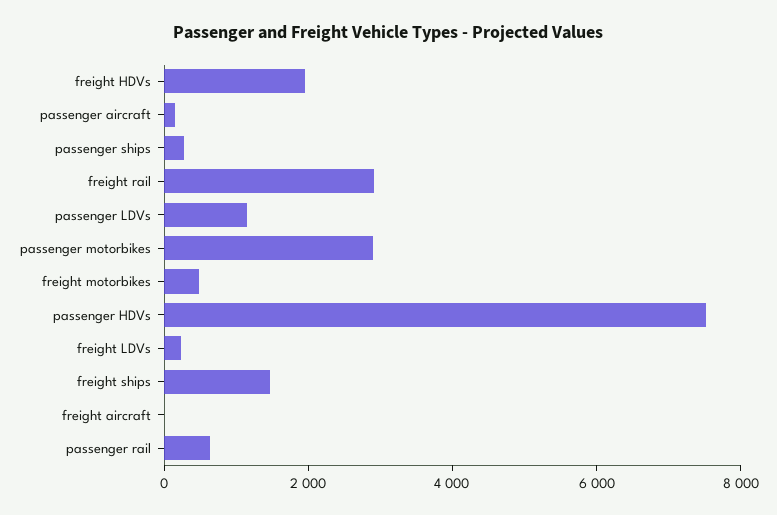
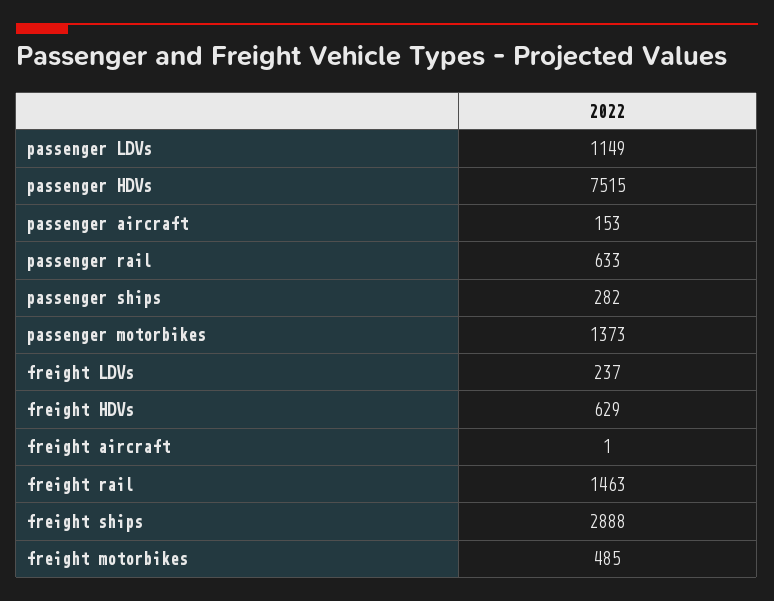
  {
-   "freight HDVs": 2000,
+   "freight HDVs": 629,
    "passenger aircraft": 153,
    "passenger ships": 282,
-   "freight rail": 3000,
+   "freight rail": 1463,
    "passenger LDVs": 1149,
-   "passenger motorbikes": 3000,
+   "passenger motorbikes": 1373,
    "freight motorbikes": 485,
    "passenger HDVs": 7515,
    "freight LDVs": 237,
-   "freight ships": 1500,
+   "freight ships": 2888,
    "freight aircraft": 1,
    "passenger rail": 633
  }

